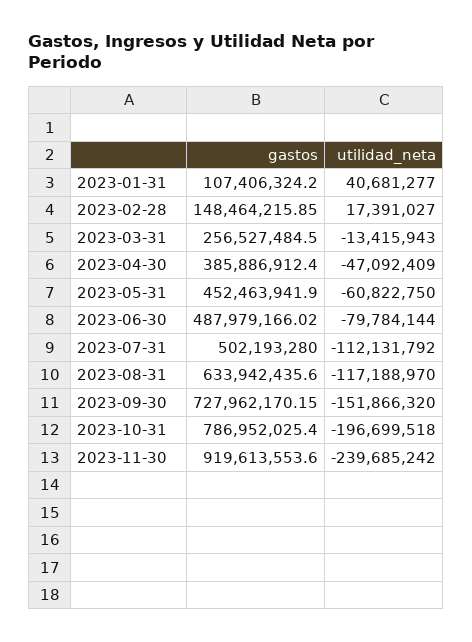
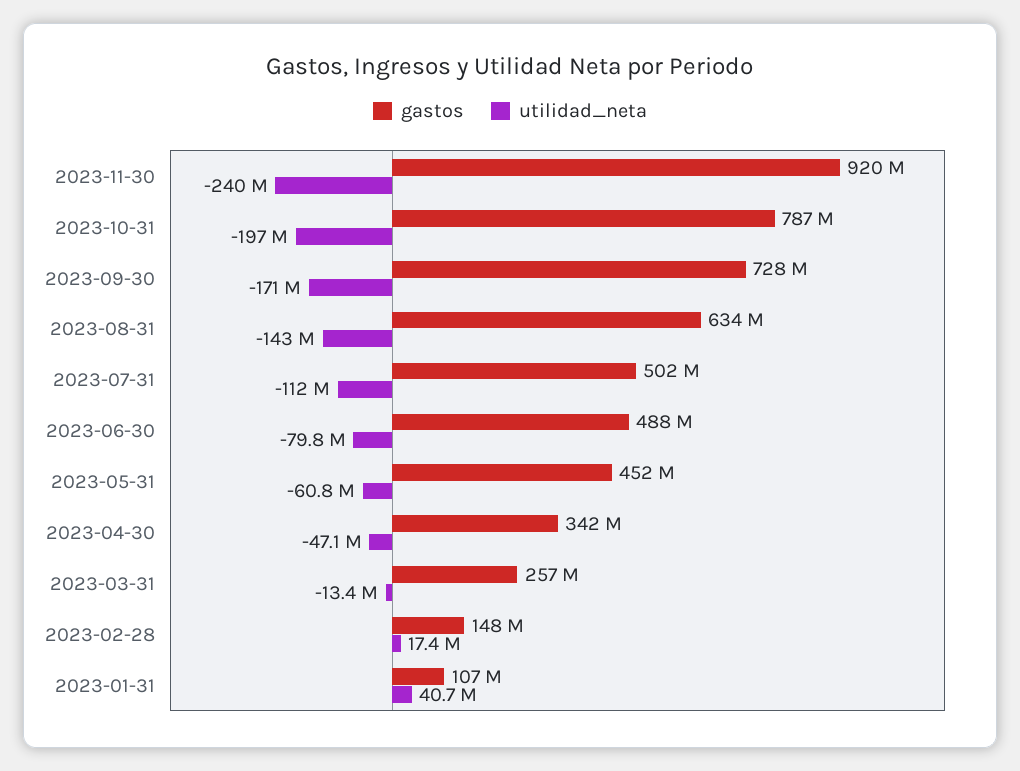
  {
    "gastos": {
      "2023-01-31": 107406324.2,
      "2023-02-28": 148464215.85,
      "2023-03-31": 256527484.5,
-     "2023-04-30": 385886912.4,
+     "2023-04-30": 342000000,
      "2023-05-31": 452463941.9,
      "2023-06-30": 487979166.02,
      "2023-07-31": 502193280,
      "2023-08-31": 633942435.6,
      "2023-09-30": 727962170.15,
      "2023-10-31": 786952025.4,
      "2023-11-30": 919613553.6
    },
    "utilidad_neta": {
      "2023-01-31": 40681277,
      "2023-02-28": 17391027,
      "2023-03-31": -13415943,
      "2023-04-30": -47092409,
      "2023-05-31": -60822750,
      "2023-06-30": -79784144,
      "2023-07-31": -112131792,
-     "2023-08-31": -117188970,
+     "2023-08-31": -143000000,
-     "2023-09-30": -151866320,
+     "2023-09-30": -171000000,
      "2023-10-31": -196699518,
      "2023-11-30": -239685242
    }
  }

